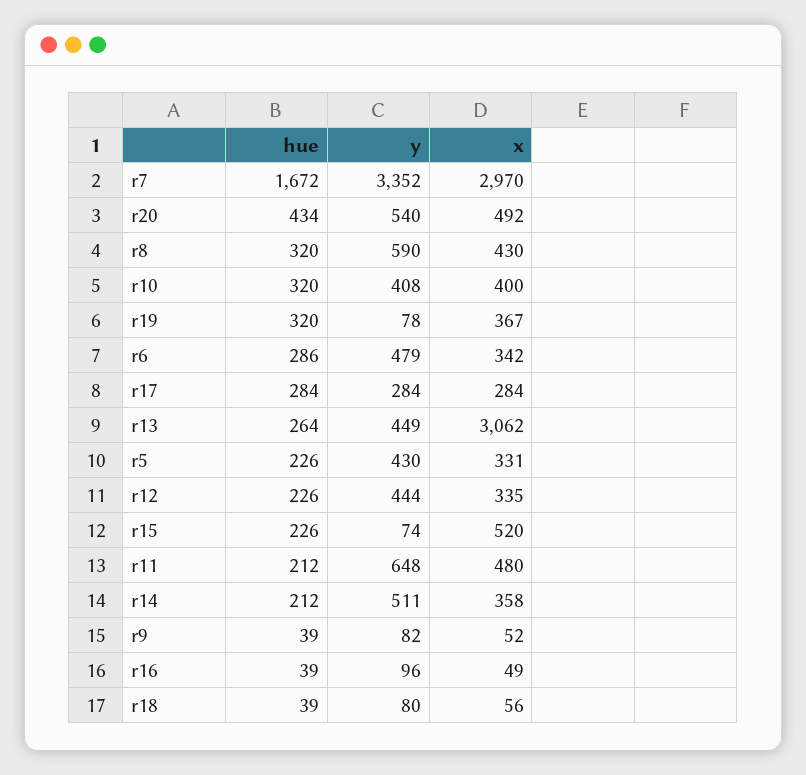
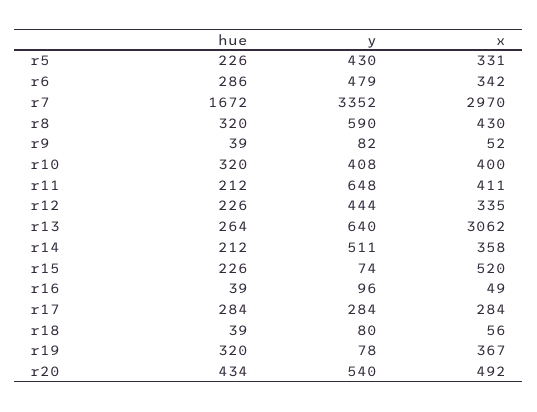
  {
    "hue": {
      "r7": 1672,
      "r20": 434,
      "r8": 320,
      "r10": 320,
      "r19": 320,
      "r6": 286,
      "r17": 284,
      "r13": 264,
      "r5": 226,
      "r12": 226,
      "r15": 226,
      "r11": 212,
      "r14": 212,
      "r9": 39,
      "r16": 39,
      "r18": 39
    },
    "y": {
      "r7": 3352,
      "r20": 540,
      "r8": 590,
      "r10": 408,
      "r19": 78,
      "r6": 479,
      "r17": 284,
-     "r13": 449,
+     "r13": 640,
      "r5": 430,
      "r12": 444,
      "r15": 74,
      "r11": 648,
      "r14": 511,
      "r9": 82,
      "r16": 96,
      "r18": 80
    },
    "x": {
      "r7": 2970,
      "r20": 492,
      "r8": 430,
      "r10": 400,
      "r19": 367,
      "r6": 342,
      "r17": 284,
      "r13": 3062,
      "r5": 331,
      "r12": 335,
      "r15": 520,
-     "r11": 480,
+     "r11": 411,
      "r14": 358,
      "r9": 52,
      "r16": 49,
      "r18": 56
    }
  }

